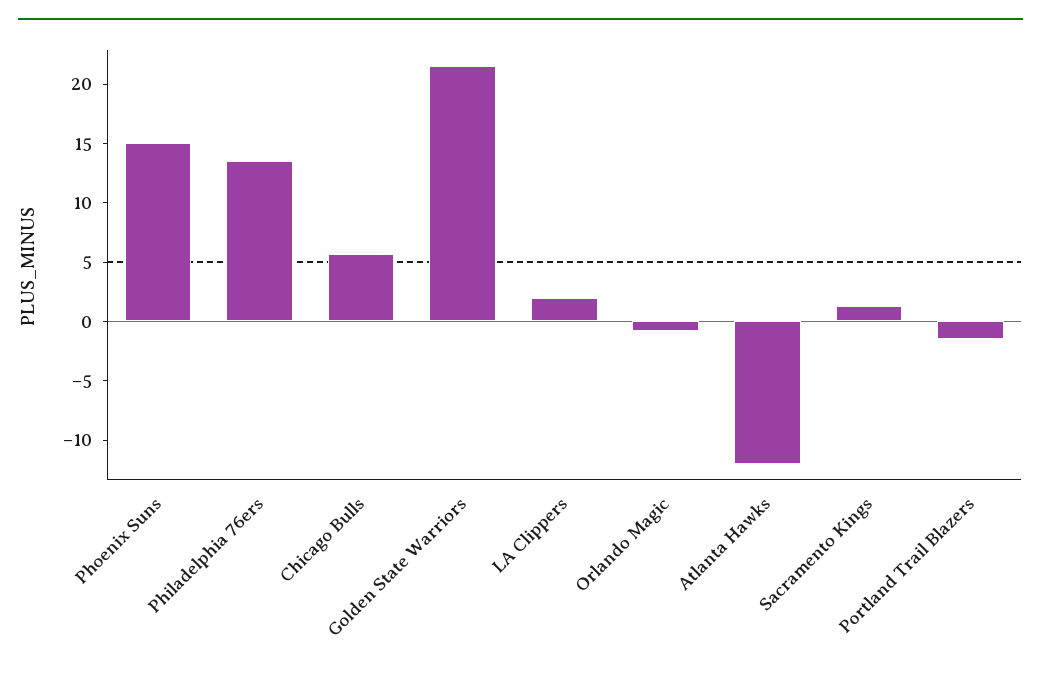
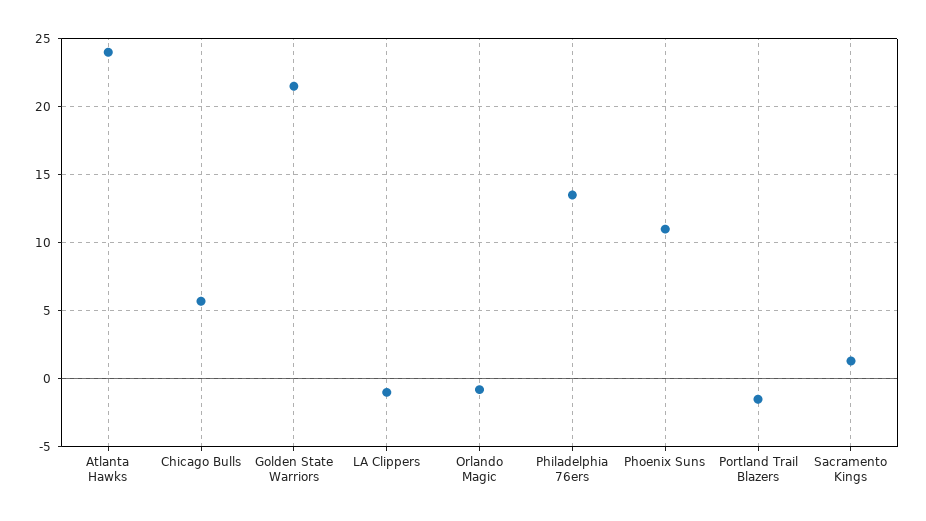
  {
-   "Phoenix Suns": 15,
+   "Phoenix Suns": 11,
    "Philadelphia 76ers": 13.5,
    "Chicago Bulls": 5.5,
    "Golden State Warriors": 21.5,
-   "LA Clippers": 2,
+   "LA Clippers": -1,
    "Orlando Magic": -1,
-   "Atlanta Hawks": -12,
+   "Atlanta Hawks": 24,
    "Sacramento Kings": 1.5,
    "Portland Trail Blazers": -1.5
  }

